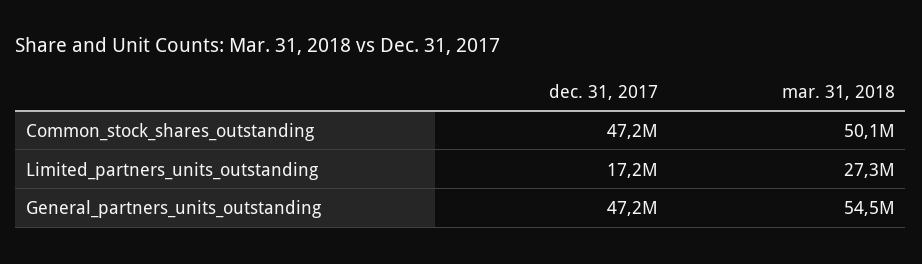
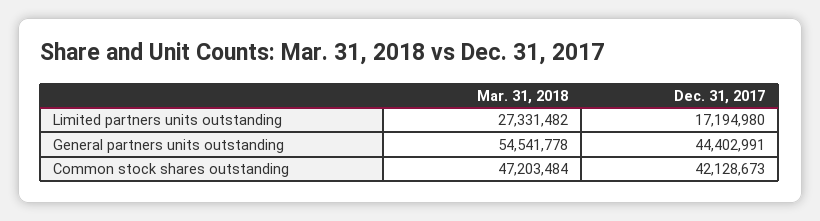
  {
    "dec. 31, 2017": {
-     "Common_stock_shares_outstanding": 47200000,
+     "Common_stock_shares_outstanding": 42128673,
      "Limited_partners_units_outstanding": 17194980,
-     "General_partners_units_outstanding": 47200000
+     "General_partners_units_outstanding": 44402991
    },
    "mar. 31, 2018": {
-     "Common_stock_shares_outstanding": 50100000,
+     "Common_stock_shares_outstanding": 47203484,
      "Limited_partners_units_outstanding": 27331482,
      "General_partners_units_outstanding": 54541778
    }
  }

